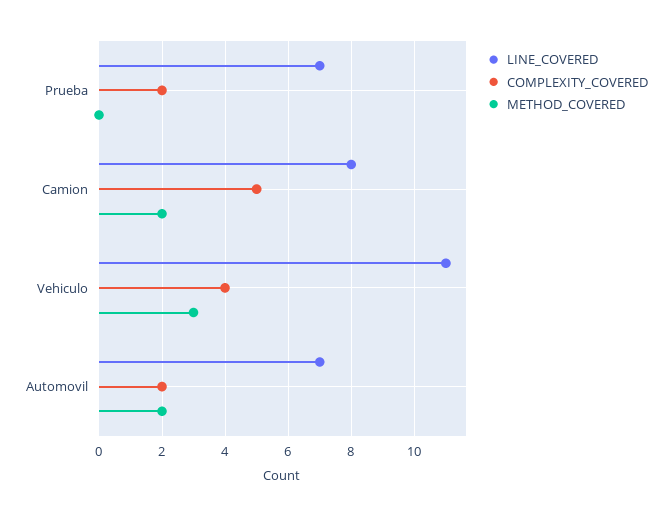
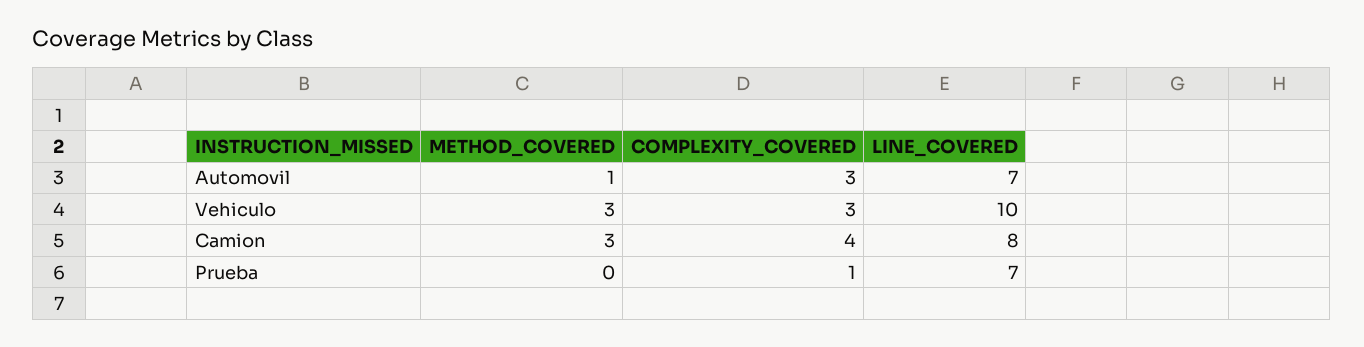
  {
    "LINE_COVERED": {
      "Prueba": 7,
      "Camion": 8,
-     "Vehiculo": 11,
+     "Vehiculo": 10,
      "Automovil": 7
    },
    "COMPLEXITY_COVERED": {
-     "Prueba": 2,
+     "Prueba": 1,
-     "Camion": 5,
+     "Camion": 4,
-     "Vehiculo": 4,
+     "Vehiculo": 3,
-     "Automovil": 2
+     "Automovil": 3
    },
    "METHOD_COVERED": {
      "Prueba": 0,
-     "Camion": 2,
+     "Camion": 3,
      "Vehiculo": 3,
-     "Automovil": 2
+     "Automovil": 1
    }
  }

